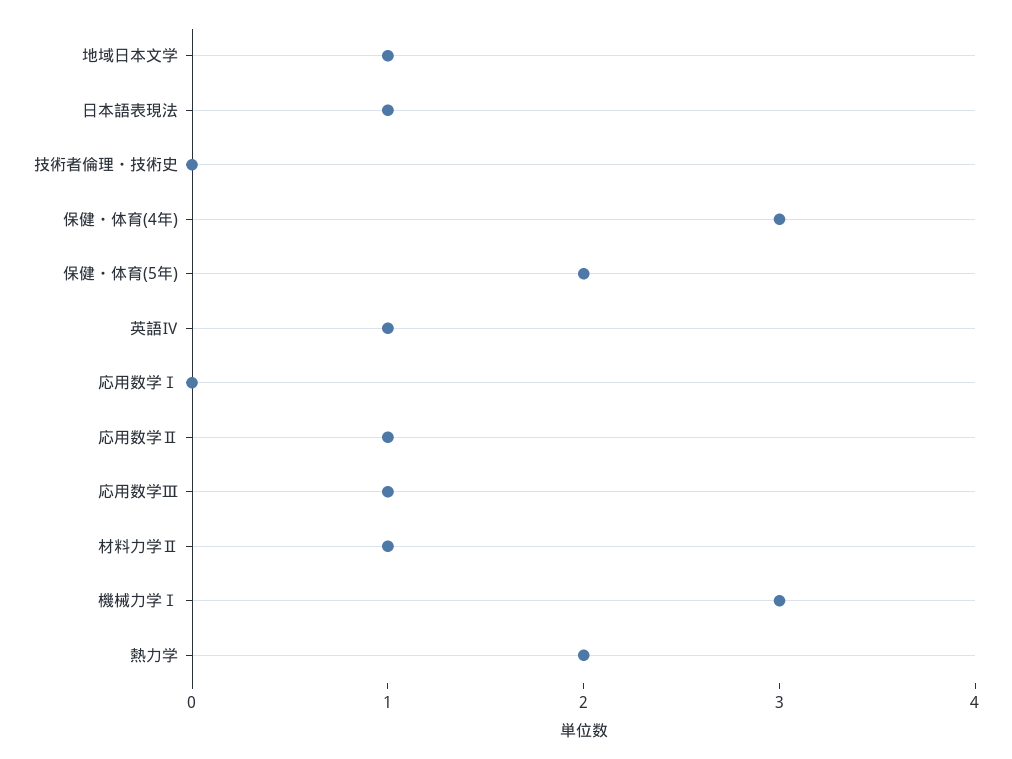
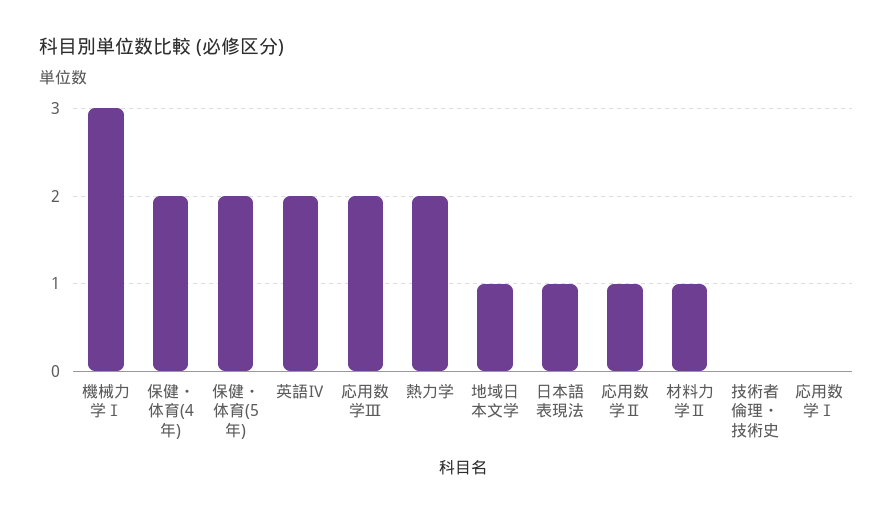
  {
    "地域日本文学": 1,
    "日本語表現法": 1,
    "技術者倫理・技術史": 0,
-   "保健・体育(4年)": 3,
+   "保健・体育(4年)": 2,
    "保健・体育(5年)": 2,
-   "英語Ⅳ": 1,
+   "英語Ⅳ": 2,
    "応用数学Ⅰ": 0,
    "応用数学Ⅱ": 1,
-   "応用数学Ⅲ": 1,
+   "応用数学Ⅲ": 2,
    "材料力学Ⅱ": 1,
    "機械力学Ⅰ": 3,
    "熱力学": 2
  }

